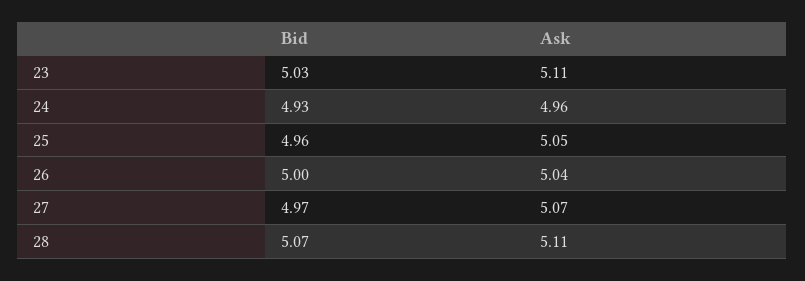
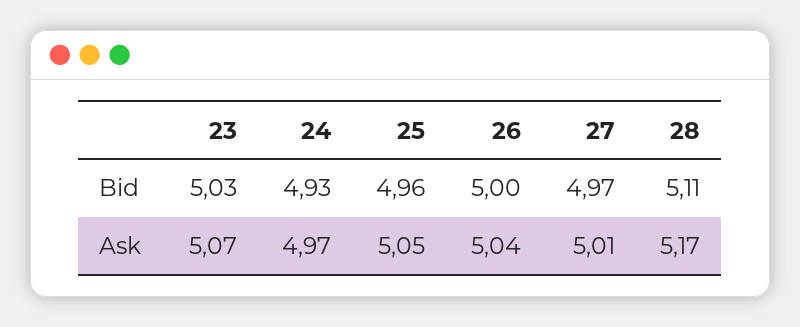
  {
    "Bid": {
      "23": 5.03,
      "24": 4.93,
      "25": 4.96,
      "26": 5,
      "27": 4.97,
-     "28": 5.07
+     "28": 5.11
    },
    "Ask": {
-     "23": 5.11,
+     "23": 5.07,
-     "24": 4.96,
+     "24": 4.97,
      "25": 5.05,
      "26": 5.04,
-     "27": 5.07,
+     "27": 5.01,
-     "28": 5.11
+     "28": 5.17
    }
  }

